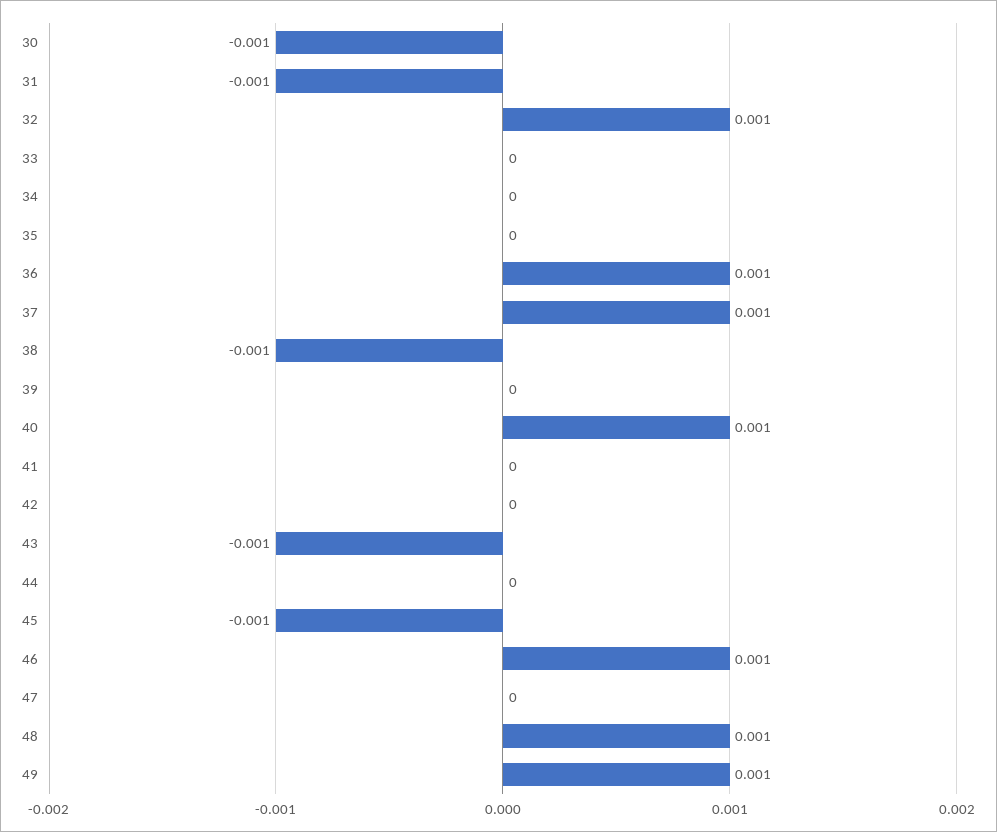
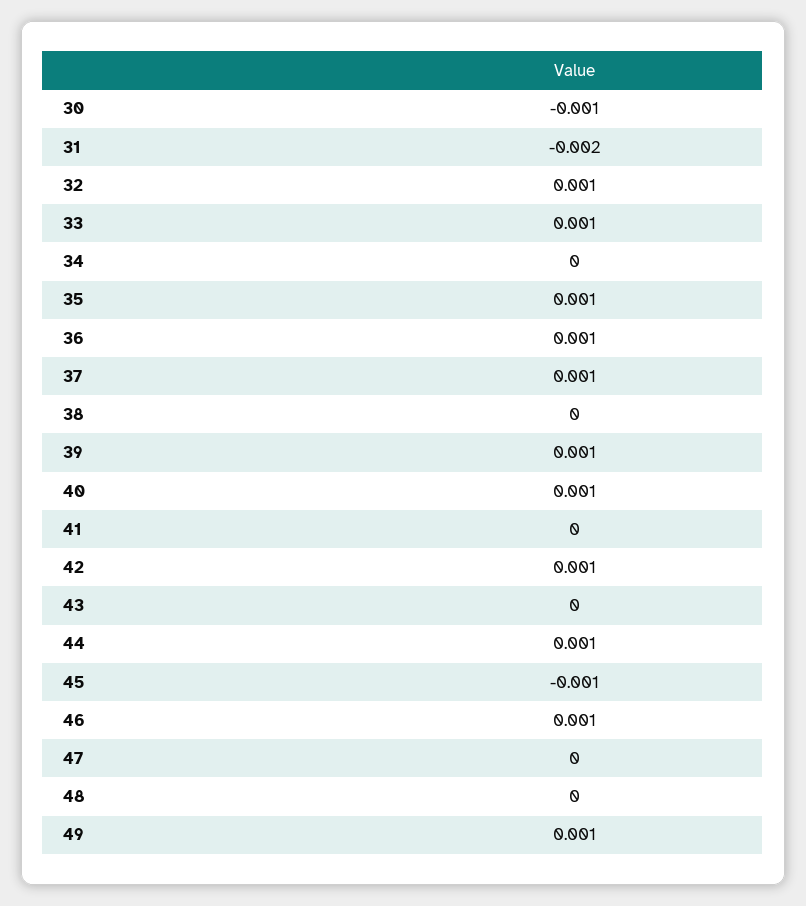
  {
    "30": -0.001,
-   "31": -0.001,
+   "31": -0.002,
    "32": 0.001,
-   "33": 0,
+   "33": 0.001,
    "34": 0,
-   "35": 0,
+   "35": 0.001,
    "36": 0.001,
    "37": 0.001,
-   "38": -0.001,
+   "38": 0,
-   "39": 0,
+   "39": 0.001,
    "40": 0.001,
    "41": 0,
-   "42": 0,
+   "42": 0.001,
-   "43": -0.001,
+   "43": 0,
-   "44": 0,
+   "44": 0.001,
    "45": -0.001,
    "46": 0.001,
    "47": 0,
-   "48": 0.001,
+   "48": 0,
    "49": 0.001
  }

